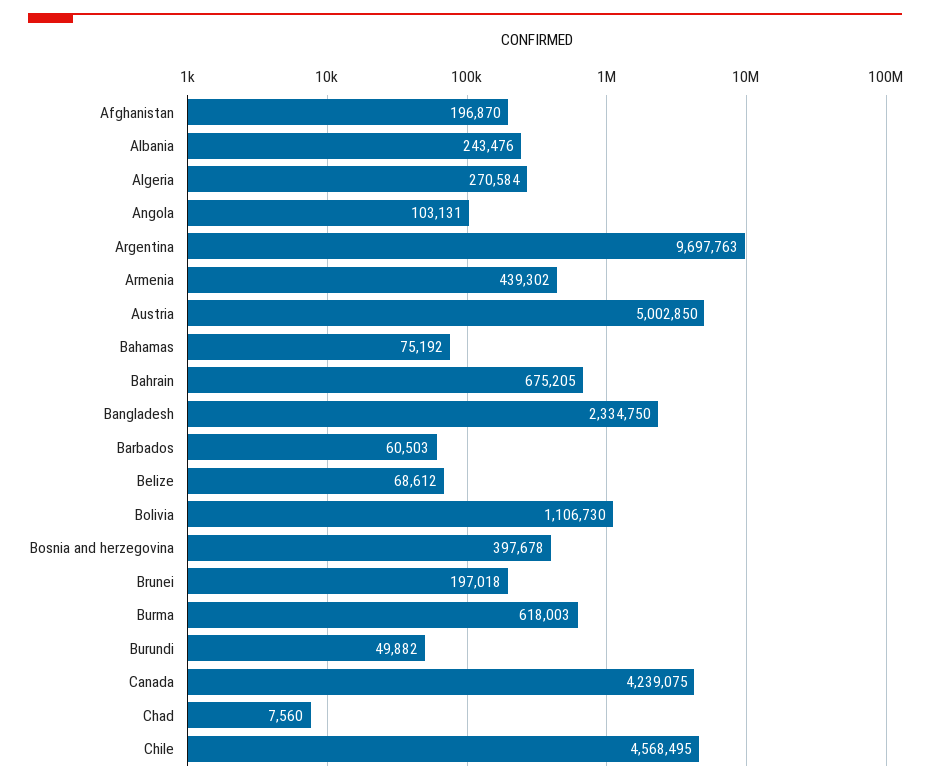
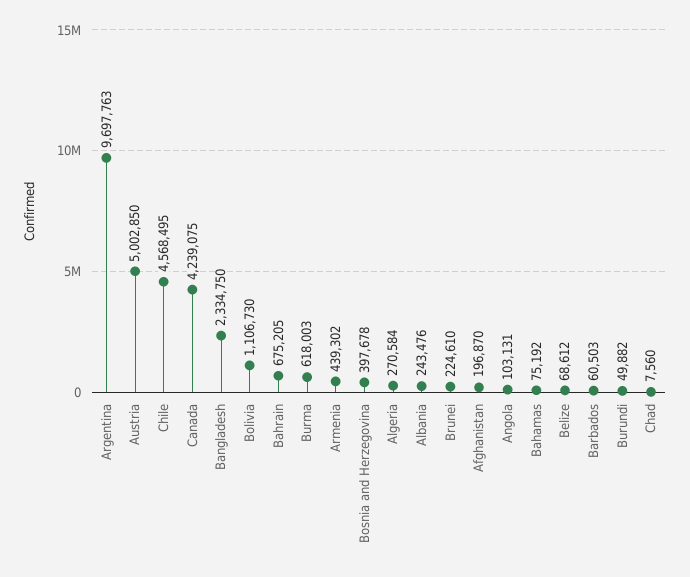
  {
    "Afghanistan": 196870,
    "Albania": 243476,
    "Algeria": 270584,
    "Angola": 103131,
    "Argentina": 9697763,
    "Armenia": 439302,
    "Austria": 5002850,
    "Bahamas": 75192,
    "Bahrain": 675205,
    "Bangladesh": 2334750,
    "Barbados": 60503,
    "Belize": 68612,
    "Bolivia": 1106730,
    "Bosnia and herzegovina": 397678,
-   "Brunei": 197018,
+   "Brunei": 224610,
    "Burma": 618003,
    "Burundi": 49882,
    "Canada": 4239075,
    "Chad": 7560,
    "Chile": 4568495
  }

